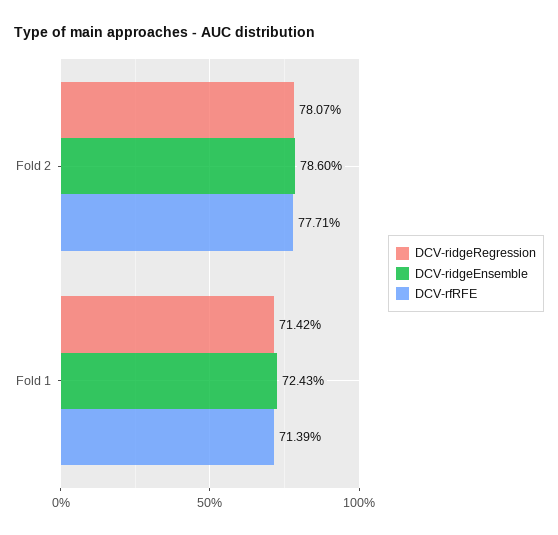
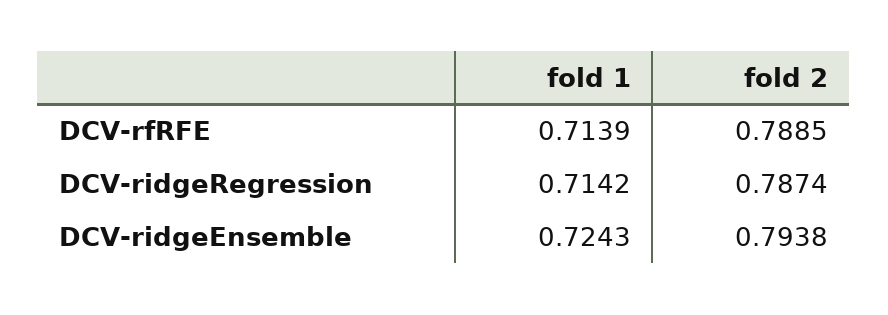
  {
    "DCV-ridgeRegression": {
-     "Fold 2": 0.7807,
+     "Fold 2": 0.7874,
      "Fold 1": 0.7142
    },
    "DCV-ridgeEnsemble": {
-     "Fold 2": 0.786,
+     "Fold 2": 0.7938,
      "Fold 1": 0.7243
    },
    "DCV-rfRFE": {
-     "Fold 2": 0.7771,
+     "Fold 2": 0.7885,
      "Fold 1": 0.7139
    }
  }

